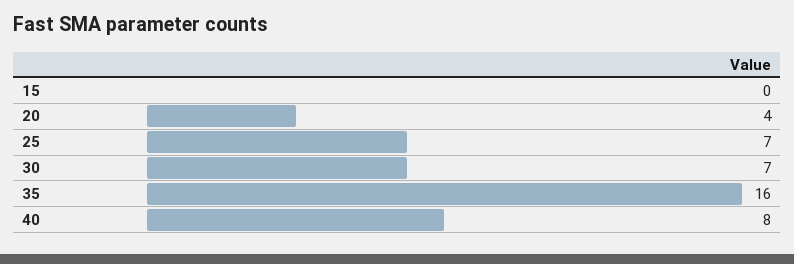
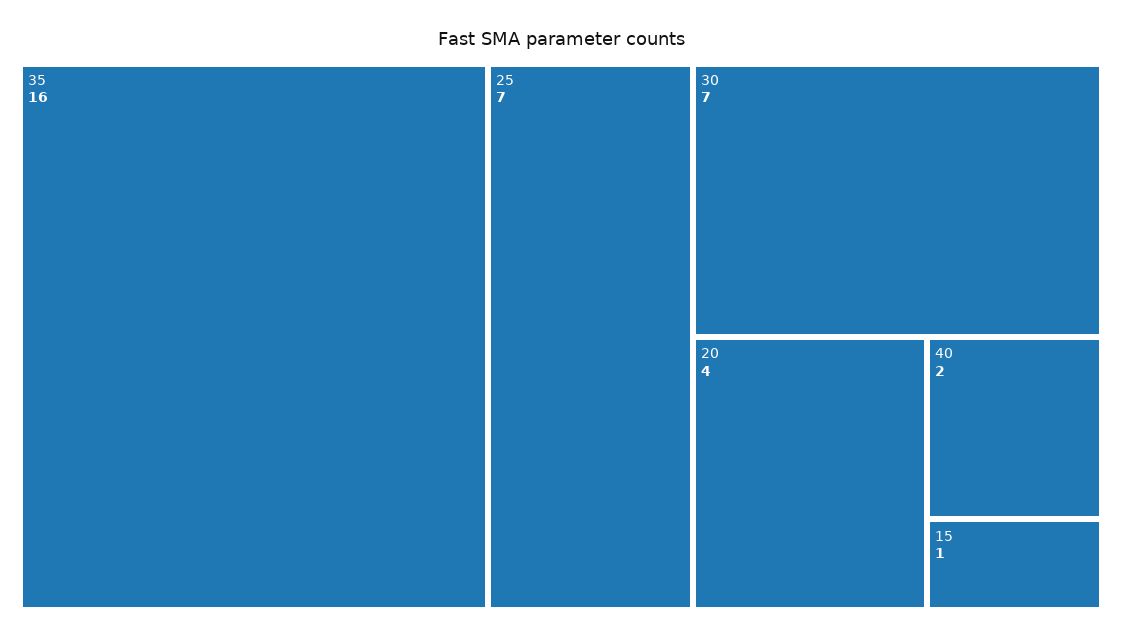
  {
-   "15": 0,
+   "15": 1,
    "20": 4,
    "25": 7,
    "30": 7,
    "35": 16,
-   "40": 8
+   "40": 2
  }

